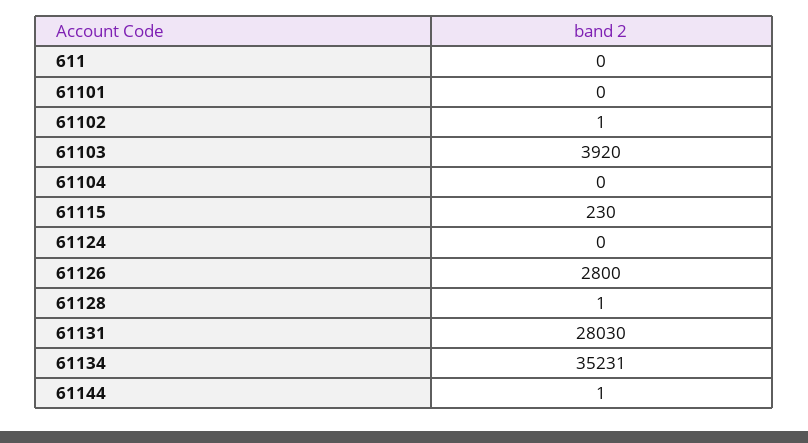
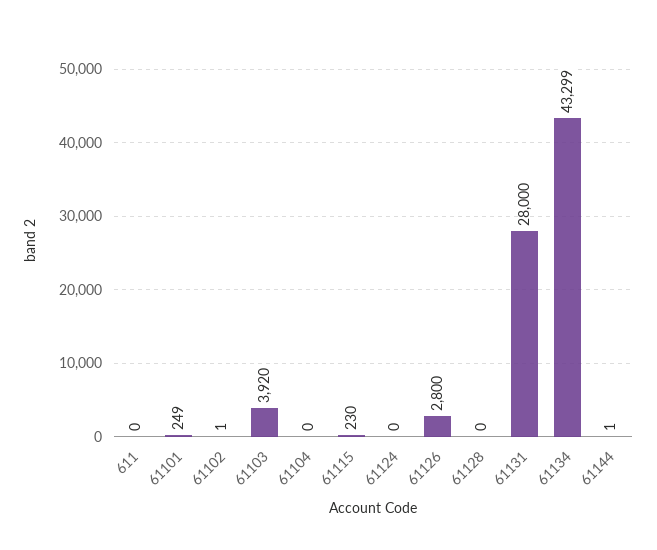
  {
    "611": 0,
-   "61101": 0,
+   "61101": 249,
    "61102": 1,
    "61103": 3920,
    "61104": 0,
    "61115": 230,
    "61124": 0,
    "61126": 2800,
-   "61128": 1,
+   "61128": 0,
-   "61131": 28030,
+   "61131": 28000,
-   "61134": 35231,
+   "61134": 43299,
    "61144": 1
  }

